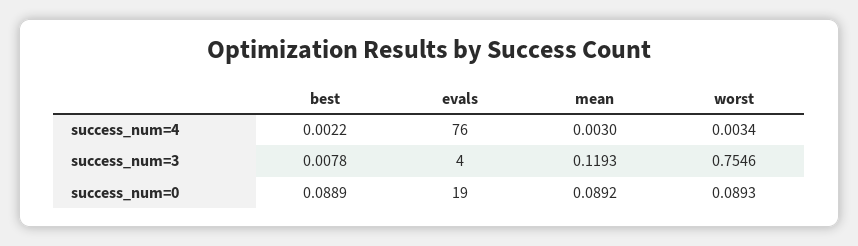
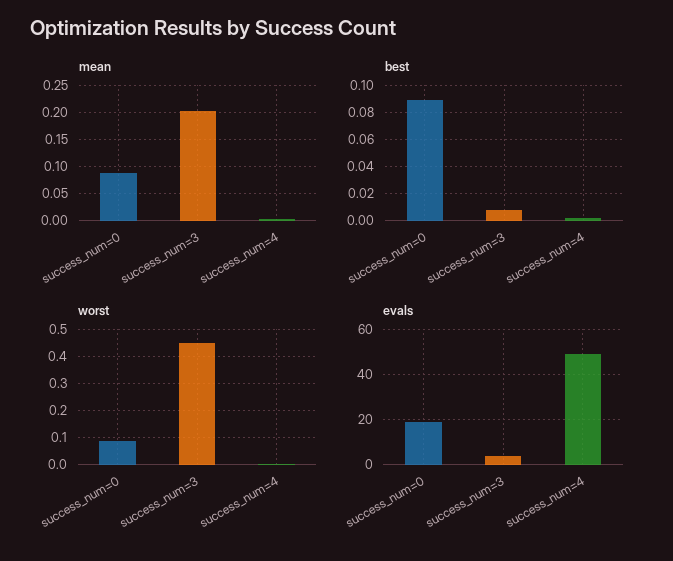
  {
    "best": {
      "success_num=4": 0.0022,
      "success_num=3": 0.0078,
      "success_num=0": 0.0889
    },
    "evals": {
-     "success_num=4": 76,
+     "success_num=4": 50,
      "success_num=3": 4,
      "success_num=0": 19
    },
    "mean": {
      "success_num=4": 0.003,
-     "success_num=3": 0.1193,
+     "success_num=3": 0.2,
      "success_num=0": 0.0892
    },
    "worst": {
      "success_num=4": 0.0034,
-     "success_num=3": 0.7546,
+     "success_num=3": 0.45,
      "success_num=0": 0.0893
    }
  }

